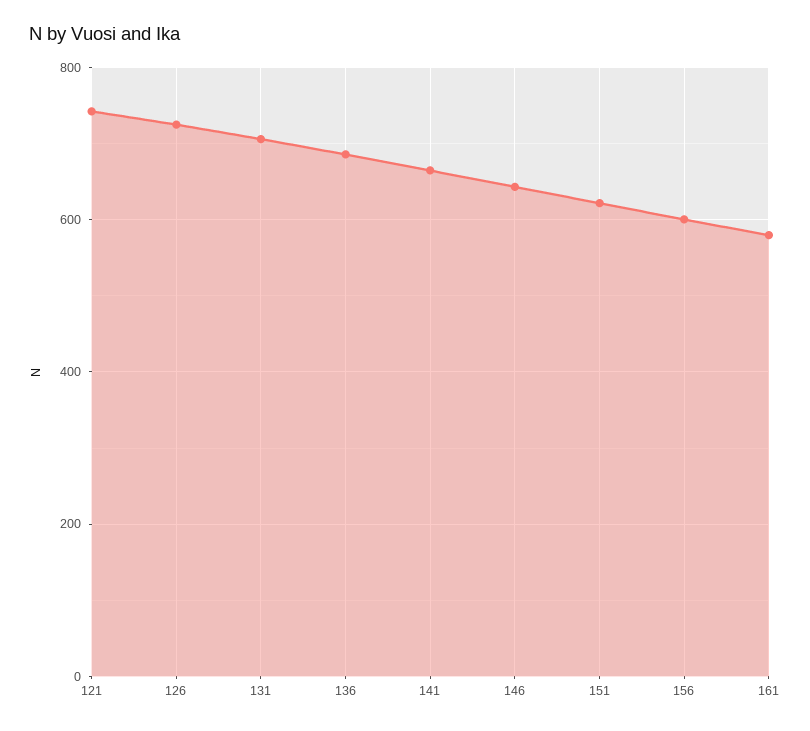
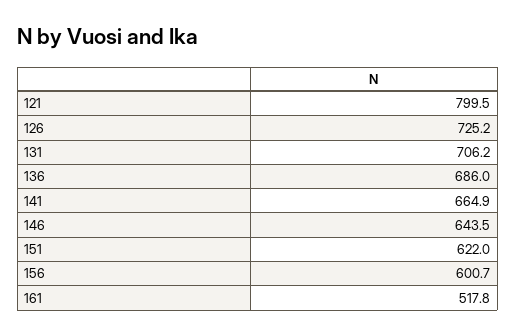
  {
-   "121": 740,
+   "121": 799.5,
    "126": 725.2,
    "131": 706.2,
    "136": 686,
    "141": 664.9,
    "146": 643.5,
    "151": 622,
    "156": 600.7,
-   "161": 580
+   "161": 517.8
  }

